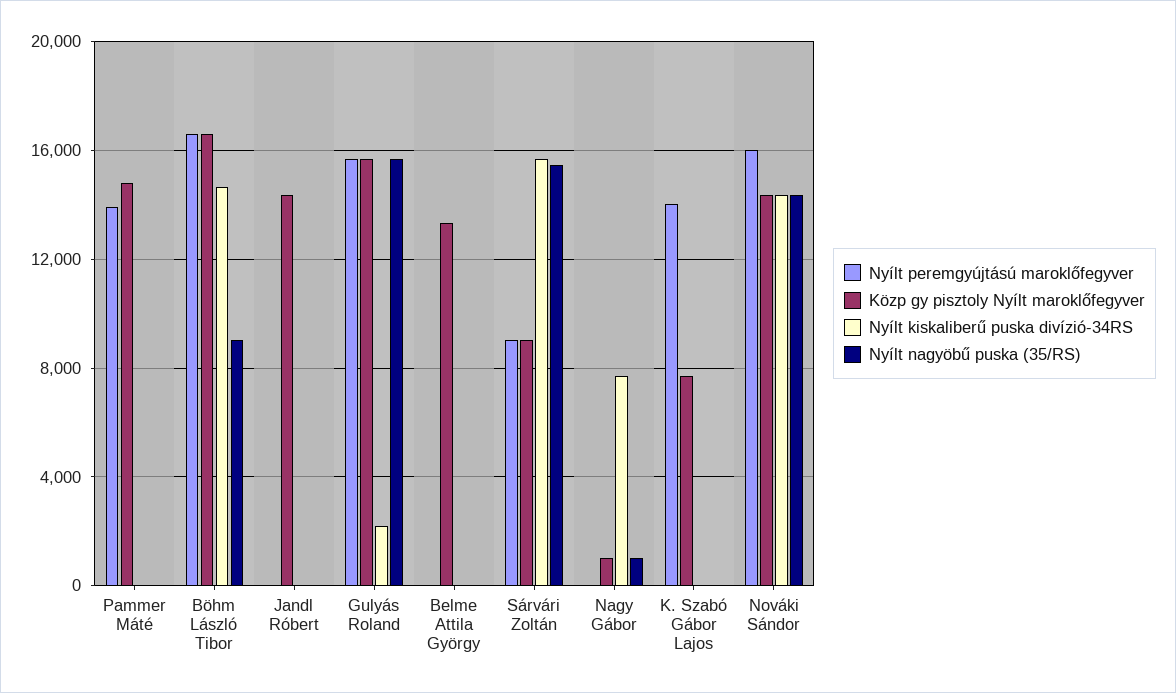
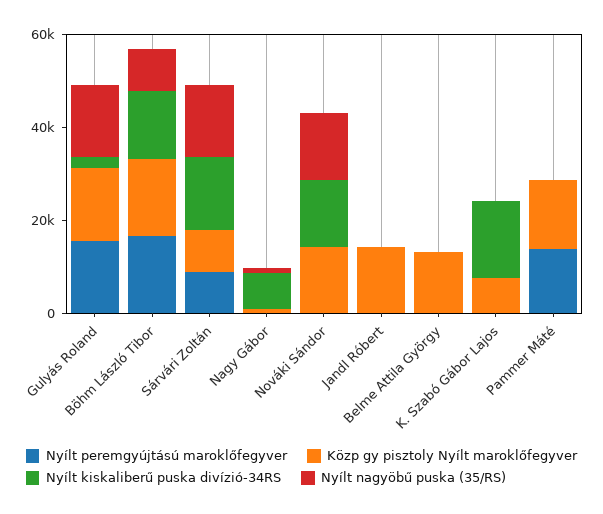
  {
    "Nyílt peremgyújtású maroklőfegyver": {
      "Pammer Máté": 14000,
      "Böhm László Tibor": 16500,
      "Jandl Róbert": 0,
      "Gulyás Roland": 15500,
      "Belme Attila György": 0,
      "Sárvári Zoltán": 9000,
      "Nagy Gábor": 0,
-     "K. Szabó Gábor Lajos": 14000,
+     "K. Szabó Gábor Lajos": 0,
-     "Nováki Sándor": 16000
+     "Nováki Sándor": 0
    },
    "Közp gy pisztoly Nyílt maroklőfegyver": {
      "Pammer Máté": 15000,
      "Böhm László Tibor": 16500,
      "Jandl Róbert": 14500,
      "Gulyás Roland": 15500,
      "Belme Attila György": 13500,
      "Sárvári Zoltán": 9000,
      "Nagy Gábor": 1000,
      "K. Szabó Gábor Lajos": 7500,
      "Nováki Sándor": 14500
    },
    "Nyílt kiskaliberű puska divízió-34RS": {
      "Pammer Máté": 0,
      "Böhm László Tibor": 14500,
      "Jandl Róbert": 0,
      "Gulyás Roland": 2000,
      "Belme Attila György": 0,
      "Sárvári Zoltán": 15500,
      "Nagy Gábor": 7500,
-     "K. Szabó Gábor Lajos": 0,
+     "K. Szabó Gábor Lajos": 15000,
      "Nováki Sándor": 14500
    },
    "Nyílt nagyöbű puska (35/RS)": {
      "Pammer Máté": 0,
      "Böhm László Tibor": 9000,
      "Jandl Róbert": 0,
      "Gulyás Roland": 15500,
      "Belme Attila György": 0,
      "Sárvári Zoltán": 15500,
      "Nagy Gábor": 1000,
      "K. Szabó Gábor Lajos": 0,
      "Nováki Sándor": 14500
    }
  }

